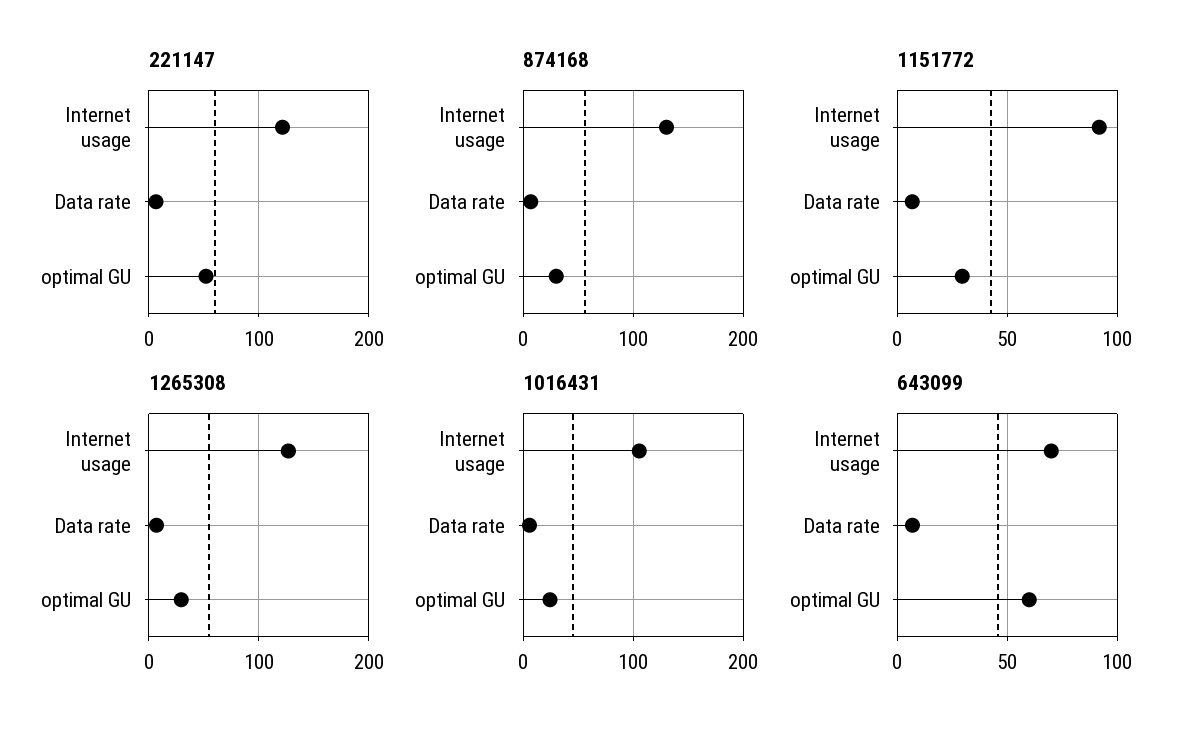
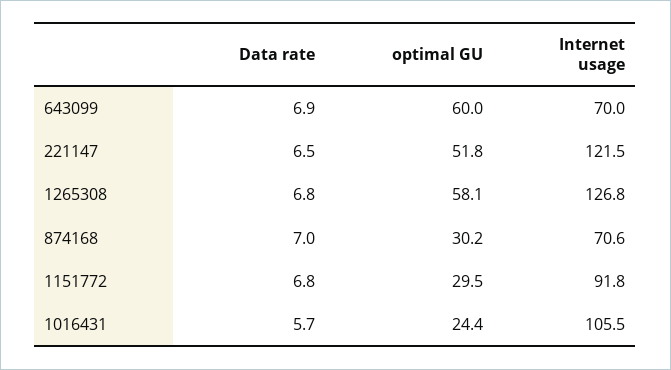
  {
    "221147": {
      "Internet usage": 121.5,
      "Data rate": 6.5,
      "optimal GU": 51.8
    },
    "874168": {
-     "Internet usage": 130,
+     "Internet usage": 70.6,
      "Data rate": 7,
      "optimal GU": 30.2
    },
    "1151772": {
      "Internet usage": 91.8,
      "Data rate": 6.8,
      "optimal GU": 29.5
    },
    "1265308": {
      "Internet usage": 126.8,
      "Data rate": 6.8,
-     "optimal GU": 30
+     "optimal GU": 58.1
    },
    "1016431": {
      "Internet usage": 105.5,
      "Data rate": 5.7,
      "optimal GU": 24.4
    },
    "643099": {
      "Internet usage": 70,
      "Data rate": 6.9,
      "optimal GU": 60
    }
  }

